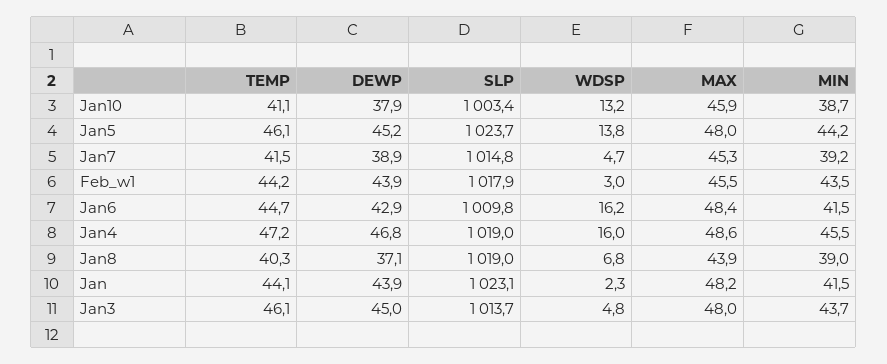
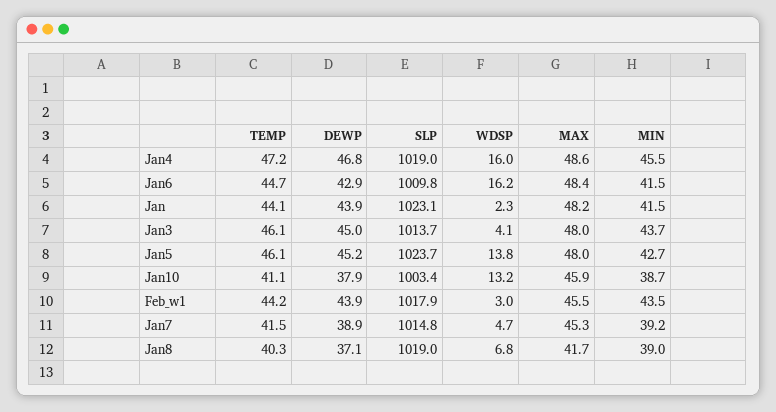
  {
    "TEMP": {
      "Jan10": 41.1,
      "Jan5": 46.1,
      "Jan7": 41.5,
      "Feb_w1": 44.2,
      "Jan6": 44.7,
      "Jan4": 47.2,
      "Jan8": 40.3,
      "Jan": 44.1,
      "Jan3": 46.1
    },
    "DEWP": {
      "Jan10": 37.9,
      "Jan5": 45.2,
      "Jan7": 38.9,
      "Feb_w1": 43.9,
      "Jan6": 42.9,
      "Jan4": 46.8,
      "Jan8": 37.1,
      "Jan": 43.9,
      "Jan3": 45
    },
    "SLP": {
      "Jan10": 1003.4,
      "Jan5": 1023.7,
      "Jan7": 1014.8,
      "Feb_w1": 1017.9,
      "Jan6": 1009.8,
      "Jan4": 1019,
      "Jan8": 1019,
      "Jan": 1023.1,
      "Jan3": 1013.7
    },
    "WDSP": {
      "Jan10": 13.2,
      "Jan5": 13.8,
      "Jan7": 4.7,
      "Feb_w1": 3,
      "Jan6": 16.2,
      "Jan4": 16,
      "Jan8": 6.8,
      "Jan": 2.3,
-     "Jan3": 4.8
+     "Jan3": 4.1
    },
    "MAX": {
      "Jan10": 45.9,
      "Jan5": 48,
      "Jan7": 45.3,
      "Feb_w1": 45.5,
      "Jan6": 48.4,
      "Jan4": 48.6,
-     "Jan8": 43.9,
+     "Jan8": 41.7,
      "Jan": 48.2,
      "Jan3": 48
    },
    "MIN": {
      "Jan10": 38.7,
-     "Jan5": 44.2,
+     "Jan5": 42.7,
      "Jan7": 39.2,
      "Feb_w1": 43.5,
      "Jan6": 41.5,
      "Jan4": 45.5,
      "Jan8": 39,
      "Jan": 41.5,
      "Jan3": 43.7
    }
  }

